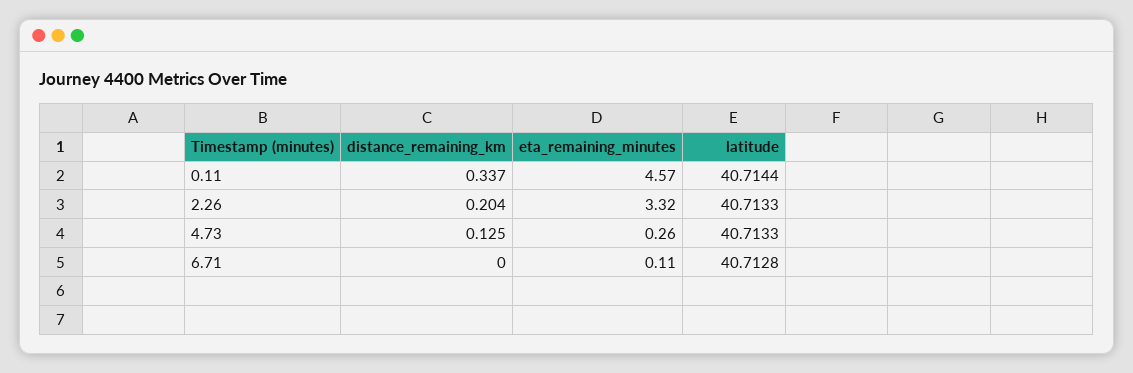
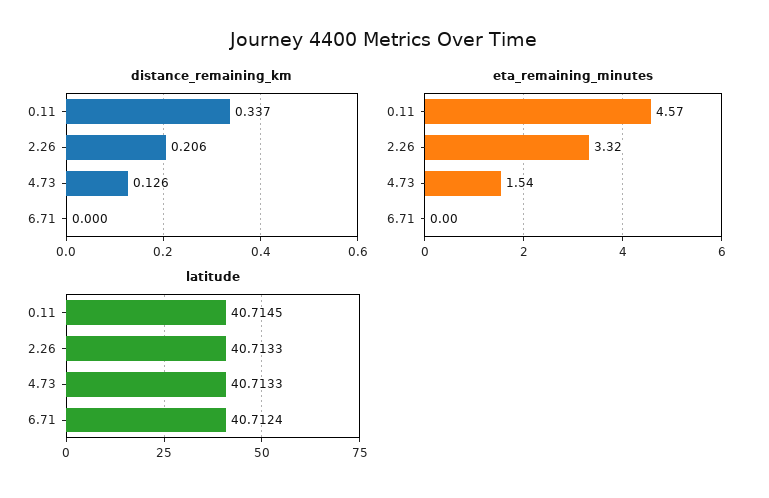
  {
    "distance_remaining_km": {
      "0.11": 0.337,
-     "2.26": 0.204,
+     "2.26": 0.206,
-     "4.73": 0.125,
+     "4.73": 0.126,
      "6.71": 0
    },
    "eta_remaining_minutes": {
      "0.11": 4.57,
      "2.26": 3.32,
-     "4.73": 0.26,
+     "4.73": 1.54,
-     "6.71": 0.11
+     "6.71": 0
    },
    "latitude": {
-     "0.11": 40.7144,
+     "0.11": 40.7145,
      "2.26": 40.7133,
      "4.73": 40.7133,
-     "6.71": 40.7128
+     "6.71": 40.7124
    }
  }

